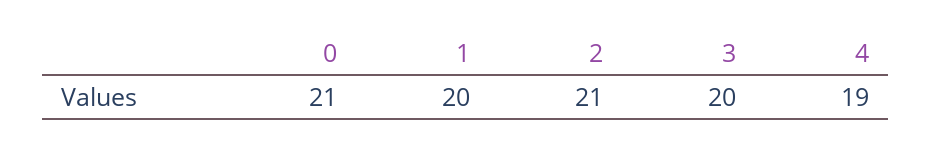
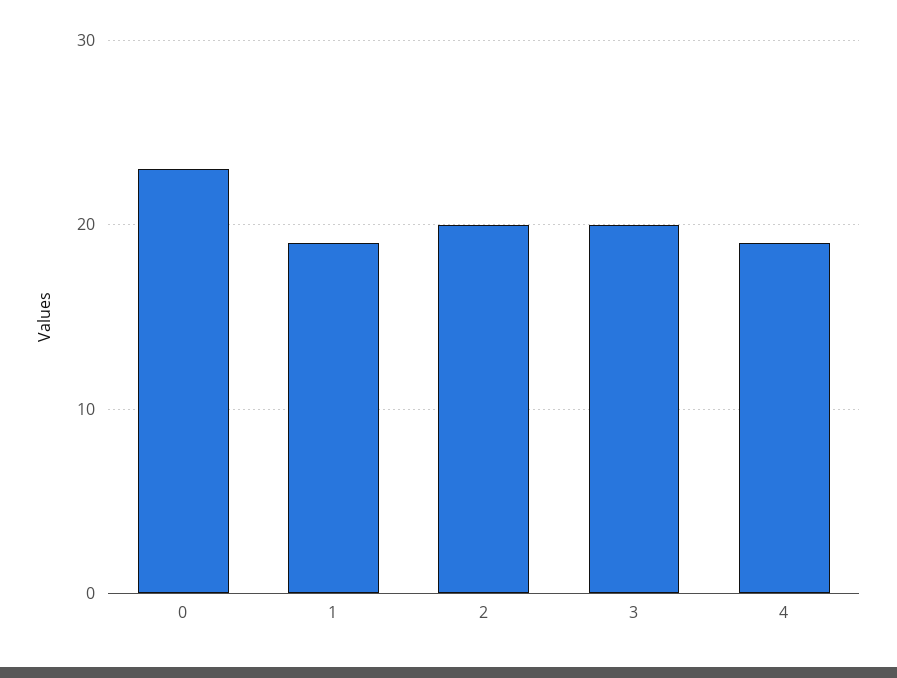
  {
-   "0": 21,
+   "0": 23,
-   "1": 20,
+   "1": 19,
-   "2": 21,
+   "2": 20,
    "3": 20,
    "4": 19
  }

